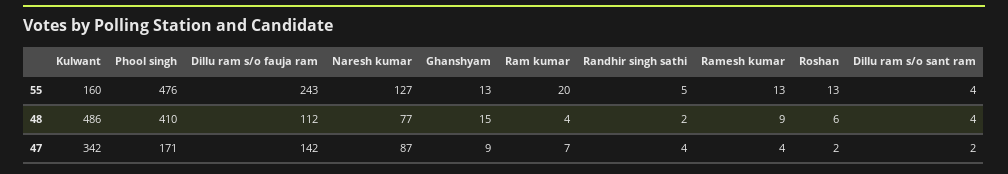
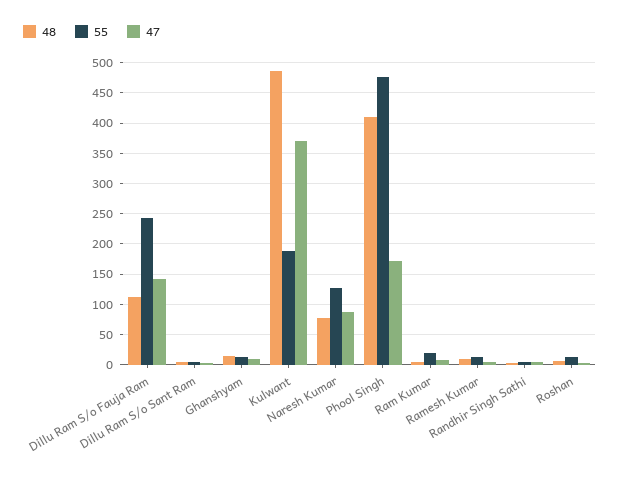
  {
    "55": {
-     "Kulwant": 160,
+     "Kulwant": 190,
      "Phool singh": 476,
      "Dillu ram s/o fauja ram": 243,
      "Naresh kumar": 127,
      "Ghanshyam": 13,
      "Ram kumar": 20,
      "Randhir singh sathi": 5,
      "Ramesh kumar": 13,
      "Roshan": 13,
      "Dillu ram s/o sant ram": 4
    },
    "48": {
      "Kulwant": 486,
      "Phool singh": 410,
      "Dillu ram s/o fauja ram": 112,
      "Naresh kumar": 77,
      "Ghanshyam": 15,
      "Ram kumar": 4,
      "Randhir singh sathi": 2,
      "Ramesh kumar": 9,
      "Roshan": 6,
      "Dillu ram s/o sant ram": 4
    },
    "47": {
-     "Kulwant": 342,
+     "Kulwant": 370,
      "Phool singh": 171,
      "Dillu ram s/o fauja ram": 142,
      "Naresh kumar": 87,
      "Ghanshyam": 9,
      "Ram kumar": 7,
      "Randhir singh sathi": 4,
      "Ramesh kumar": 4,
      "Roshan": 2,
      "Dillu ram s/o sant ram": 2
    }
  }

